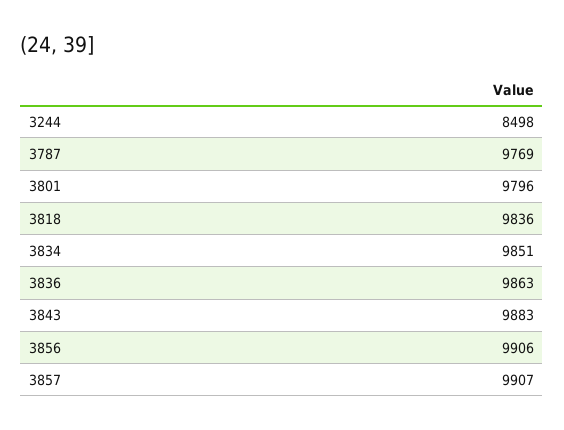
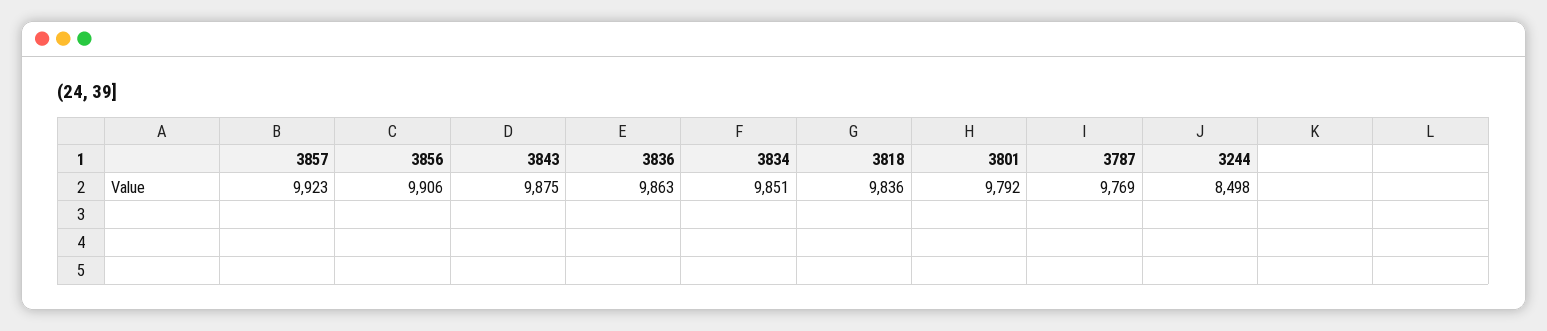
  {
    "3244": 8498,
    "3787": 9769,
-   "3801": 9796,
+   "3801": 9792,
    "3818": 9836,
    "3834": 9851,
    "3836": 9863,
-   "3843": 9883,
+   "3843": 9875,
    "3856": 9906,
-   "3857": 9907
+   "3857": 9923
  }

